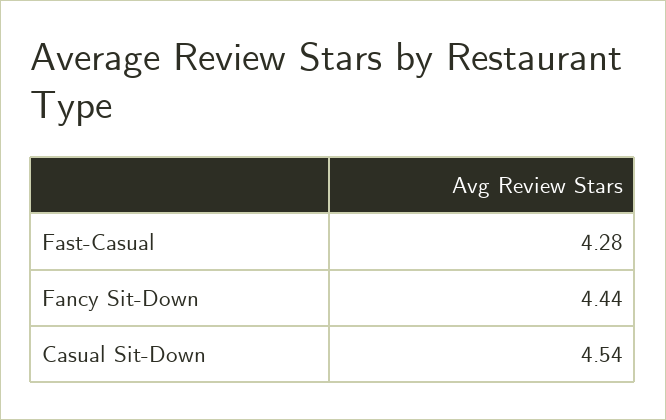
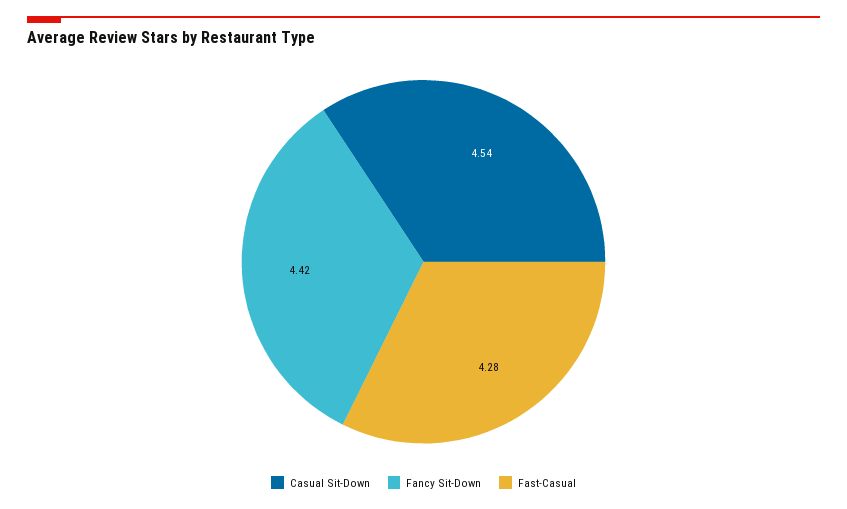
  {
    "Fast-Casual": 4.28,
-   "Fancy Sit-Down": 4.44,
+   "Fancy Sit-Down": 4.42,
    "Casual Sit-Down": 4.54
  }

